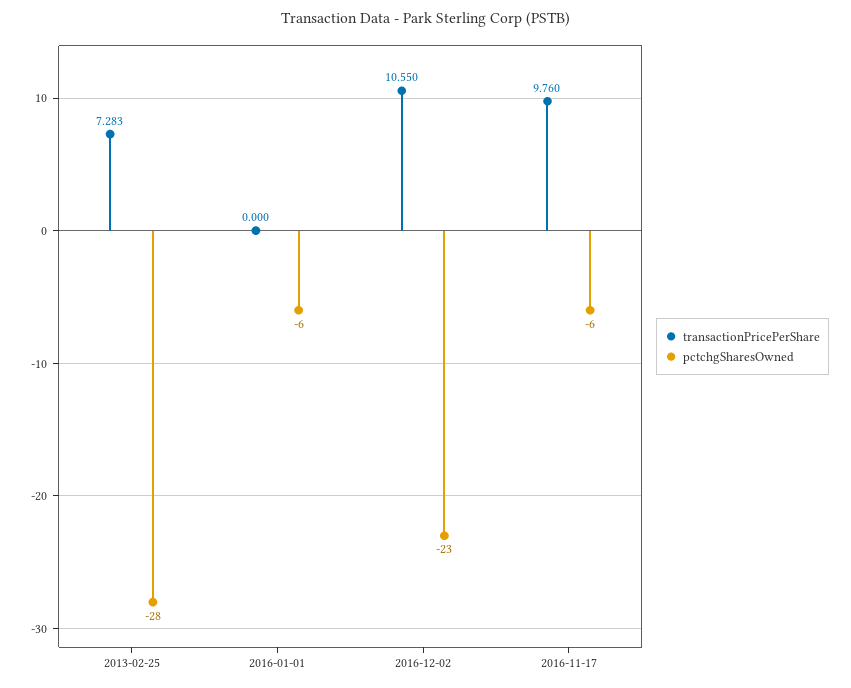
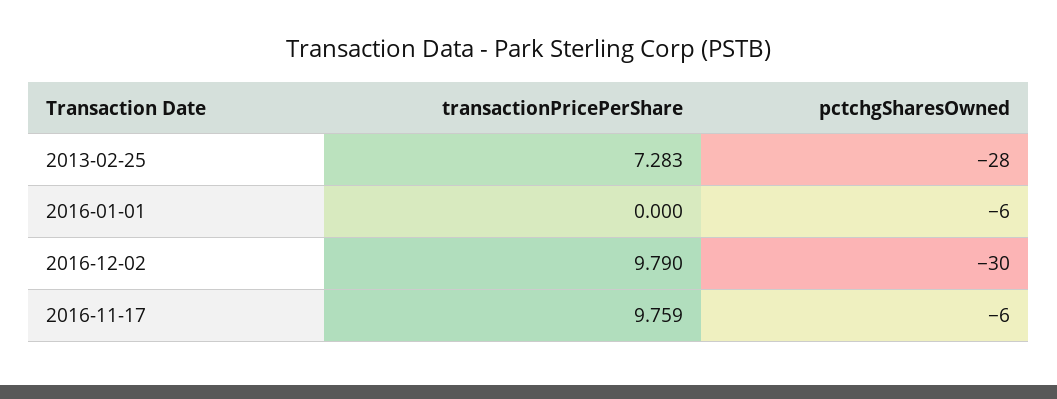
  {
    "transactionPricePerShare": {
      "2013-02-25": 7.283,
      "2016-01-01": 0,
-     "2016-12-02": 10.55,
+     "2016-12-02": 9.79,
-     "2016-11-17": 9.76
+     "2016-11-17": 9.759
    },
    "pctchgSharesOwned": {
      "2013-02-25": -28,
      "2016-01-01": -6,
-     "2016-12-02": -23,
+     "2016-12-02": -30,
      "2016-11-17": -6
    }
  }

